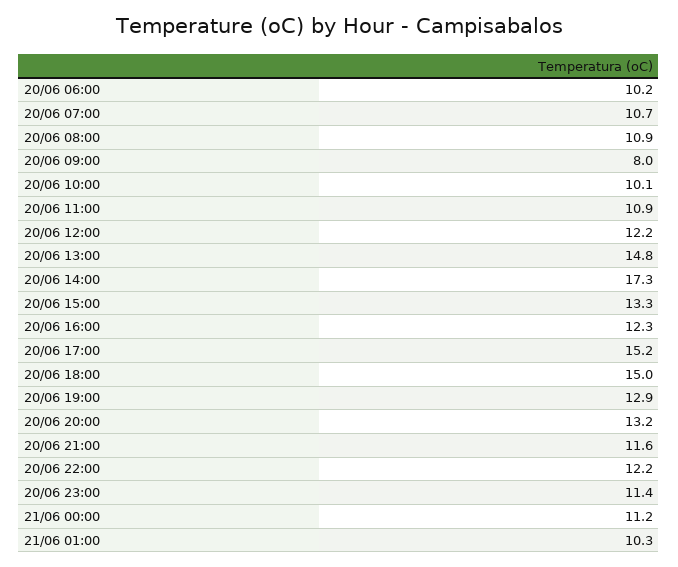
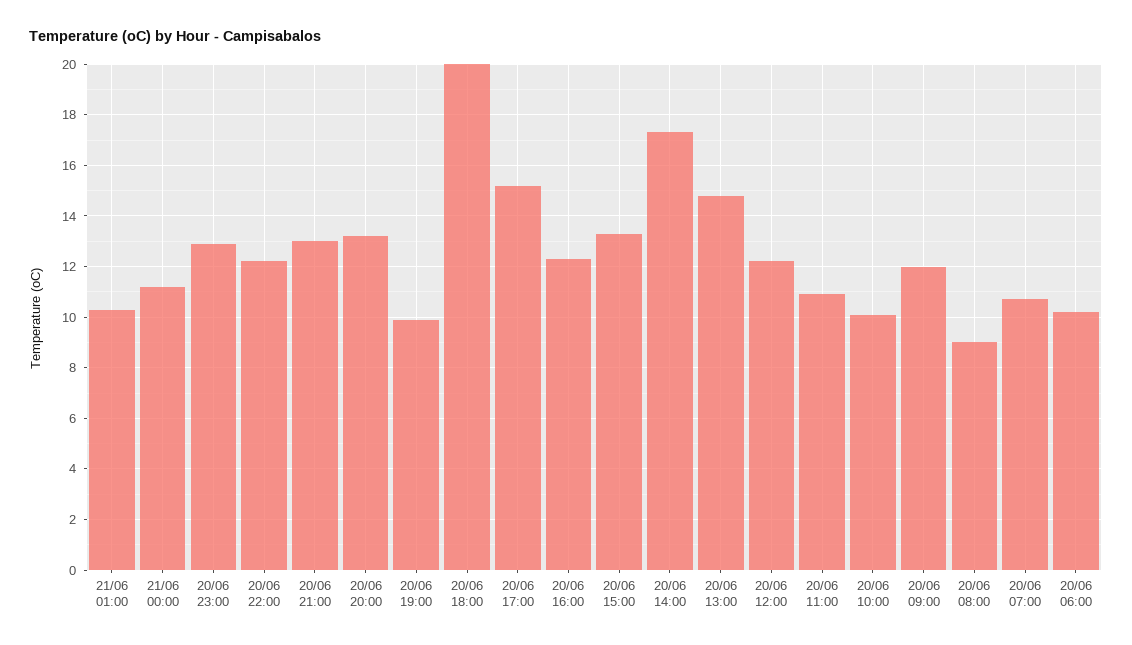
  {
    "20/06 06:00": 10.2,
    "20/06 07:00": 10.7,
-   "20/06 08:00": 10.9,
+   "20/06 08:00": 9,
-   "20/06 09:00": 8,
+   "20/06 09:00": 12,
    "20/06 10:00": 10.1,
    "20/06 11:00": 10.9,
    "20/06 12:00": 12.2,
    "20/06 13:00": 14.8,
    "20/06 14:00": 17.3,
    "20/06 15:00": 13.3,
    "20/06 16:00": 12.3,
    "20/06 17:00": 15.2,
-   "20/06 18:00": 15,
+   "20/06 18:00": 20,
-   "20/06 19:00": 12.9,
+   "20/06 19:00": 10,
    "20/06 20:00": 13.2,
-   "20/06 21:00": 11.6,
+   "20/06 21:00": 13,
    "20/06 22:00": 12.2,
-   "20/06 23:00": 11.4,
+   "20/06 23:00": 13,
    "21/06 00:00": 11.2,
    "21/06 01:00": 10.3
  }

